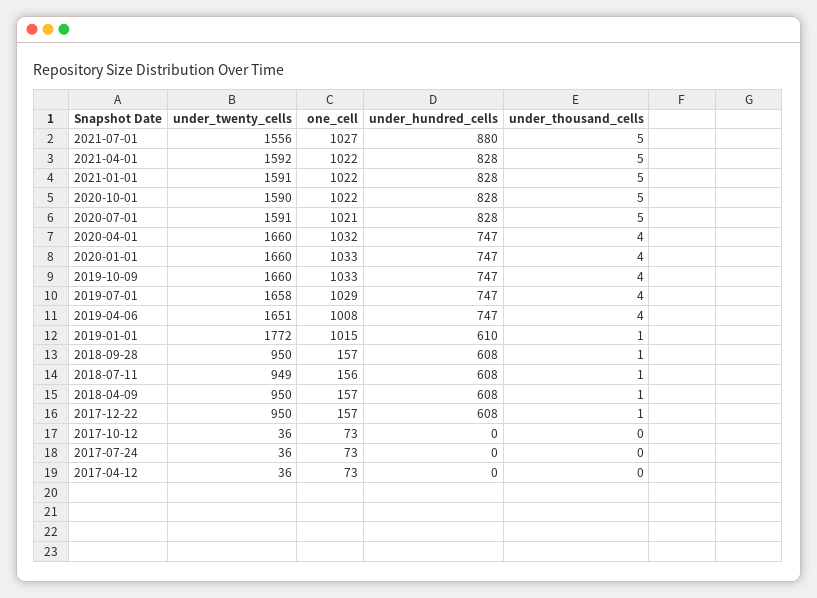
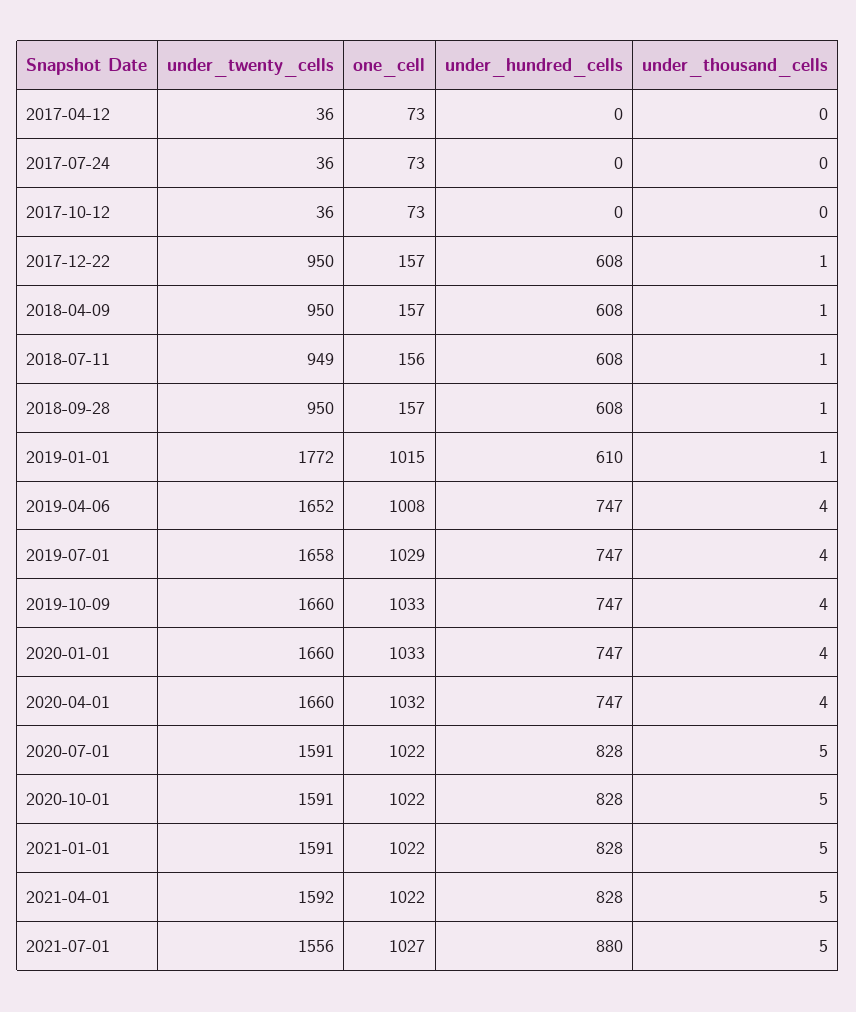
  {
    "under_twenty_cells": {
      "2021-07-01": 1556,
      "2021-04-01": 1592,
      "2021-01-01": 1591,
-     "2020-10-01": 1590,
+     "2020-10-01": 1591,
      "2020-07-01": 1591,
      "2020-04-01": 1660,
      "2020-01-01": 1660,
      "2019-10-09": 1660,
      "2019-07-01": 1658,
-     "2019-04-06": 1651,
+     "2019-04-06": 1652,
      "2019-01-01": 1772,
      "2018-09-28": 950,
      "2018-07-11": 949,
      "2018-04-09": 950,
      "2017-12-22": 950,
      "2017-10-12": 36,
      "2017-07-24": 36,
      "2017-04-12": 36
    },
    "one_cell": {
      "2021-07-01": 1027,
      "2021-04-01": 1022,
      "2021-01-01": 1022,
      "2020-10-01": 1022,
-     "2020-07-01": 1021,
+     "2020-07-01": 1022,
      "2020-04-01": 1032,
      "2020-01-01": 1033,
      "2019-10-09": 1033,
      "2019-07-01": 1029,
      "2019-04-06": 1008,
      "2019-01-01": 1015,
      "2018-09-28": 157,
      "2018-07-11": 156,
      "2018-04-09": 157,
      "2017-12-22": 157,
      "2017-10-12": 73,
      "2017-07-24": 73,
      "2017-04-12": 73
    },
    "under_hundred_cells": {
      "2021-07-01": 880,
      "2021-04-01": 828,
      "2021-01-01": 828,
      "2020-10-01": 828,
      "2020-07-01": 828,
      "2020-04-01": 747,
      "2020-01-01": 747,
      "2019-10-09": 747,
      "2019-07-01": 747,
      "2019-04-06": 747,
      "2019-01-01": 610,
      "2018-09-28": 608,
      "2018-07-11": 608,
      "2018-04-09": 608,
      "2017-12-22": 608,
      "2017-10-12": 0,
      "2017-07-24": 0,
      "2017-04-12": 0
    },
    "under_thousand_cells": {
      "2021-07-01": 5,
      "2021-04-01": 5,
      "2021-01-01": 5,
      "2020-10-01": 5,
      "2020-07-01": 5,
      "2020-04-01": 4,
      "2020-01-01": 4,
      "2019-10-09": 4,
      "2019-07-01": 4,
      "2019-04-06": 4,
      "2019-01-01": 1,
      "2018-09-28": 1,
      "2018-07-11": 1,
      "2018-04-09": 1,
      "2017-12-22": 1,
      "2017-10-12": 0,
      "2017-07-24": 0,
      "2017-04-12": 0
    }
  }

